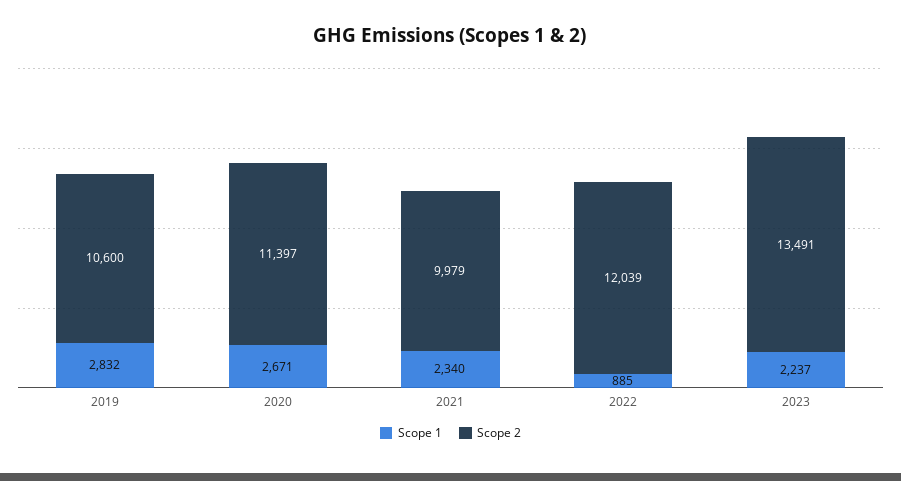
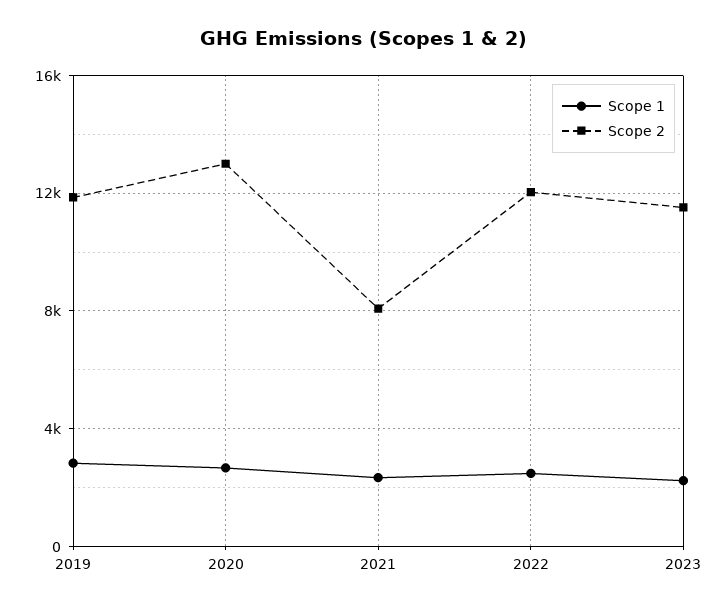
  {
    "Scope 1": {
      "2019": 2832,
      "2020": 2671,
      "2021": 2340,
-     "2022": 885,
+     "2022": 2500,
      "2023": 2237
    },
    "Scope 2": {
-     "2019": 10600,
+     "2019": 12000,
-     "2020": 11397,
+     "2020": 13000,
-     "2021": 9979,
+     "2021": 8000,
      "2022": 12039,
-     "2023": 13491
+     "2023": 11500
    }
  }

